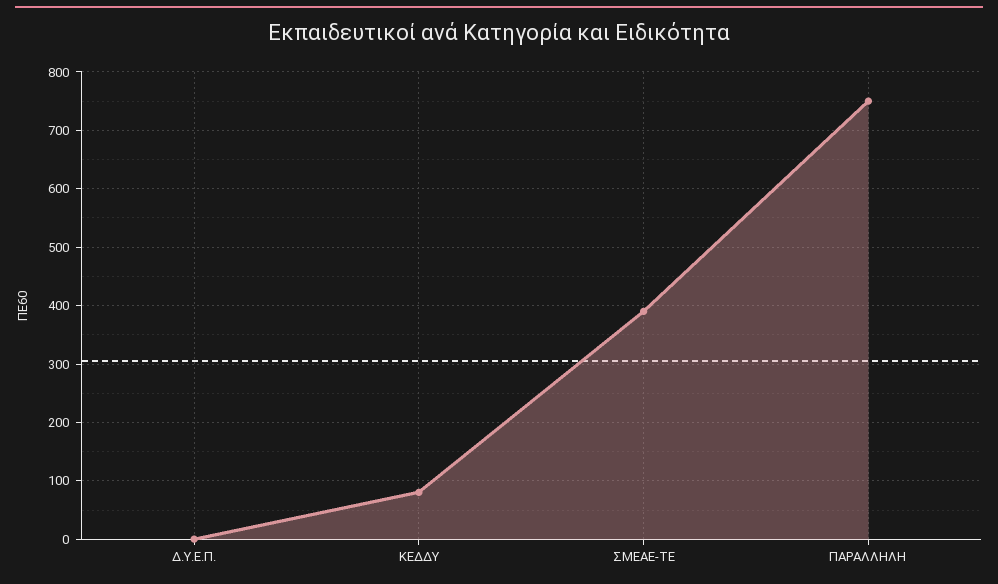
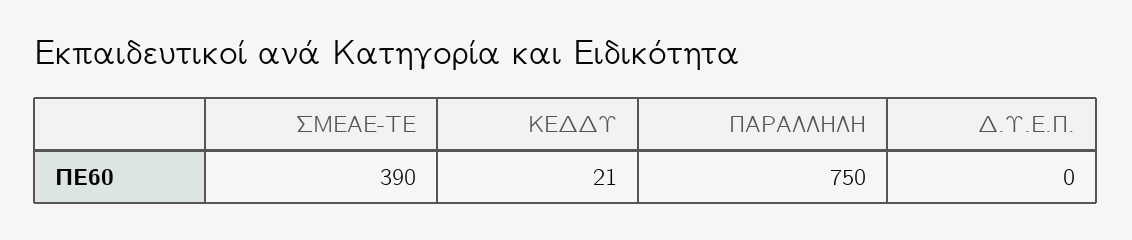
  {
    "Δ.Υ.Ε.Π.": 0,
-   "ΚΕΔΔΥ": 80,
+   "ΚΕΔΔΥ": 21,
    "ΣΜΕΑΕ-ΤΕ": 390,
    "ΠΑΡΑΛΛΗΛΗ": 750
  }

